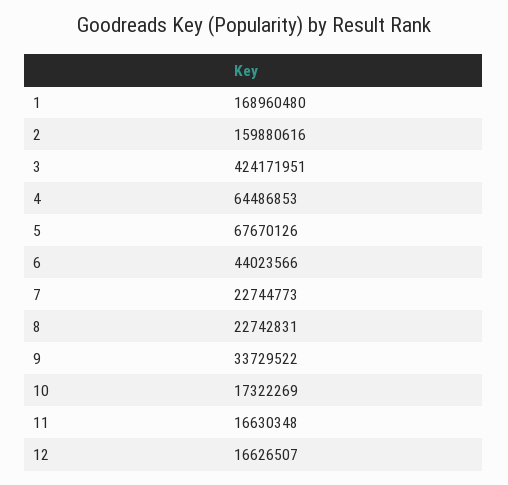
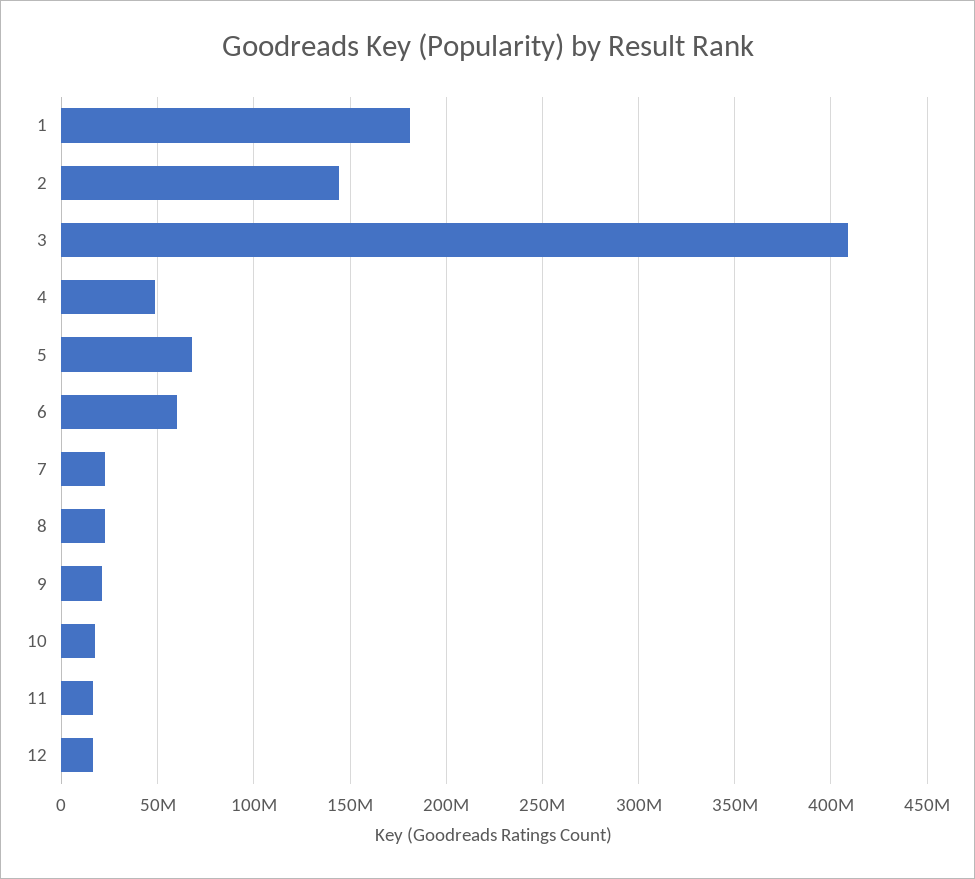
  {
-   "1": 168960480,
+   "1": 180000000,
-   "2": 159880616,
+   "2": 145000000,
-   "3": 424171951,
+   "3": 410000000,
-   "4": 64486853,
+   "4": 50000000,
    "5": 67670126,
-   "6": 44023566,
+   "6": 60000000,
    "7": 22744773,
    "8": 22742831,
-   "9": 33729522,
+   "9": 20000000,
    "10": 17322269,
    "11": 16630348,
    "12": 16626507
  }

